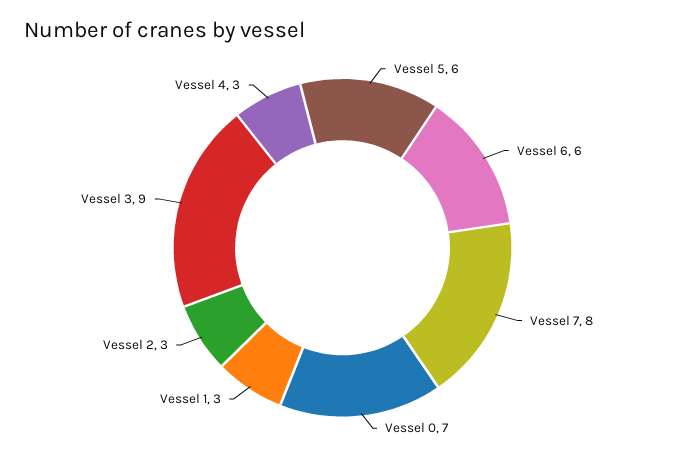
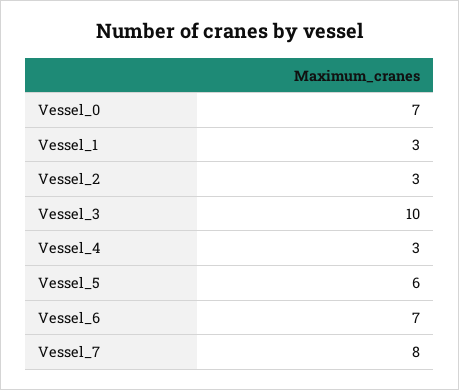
  {
    "Vessel 5": 6,
-   "Vessel 6": 6,
+   "Vessel 6": 7,
    "Vessel 7": 8,
    "Vessel 0": 7,
    "Vessel 1": 3,
    "Vessel 2": 3,
-   "Vessel 3": 9,
+   "Vessel 3": 10,
    "Vessel 4": 3
  }

